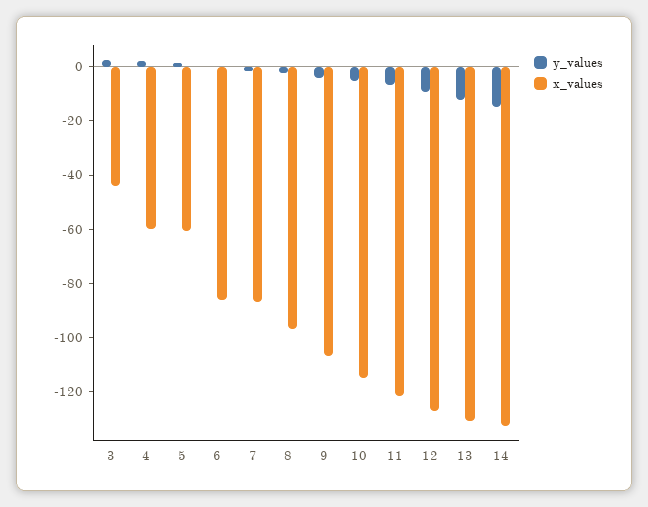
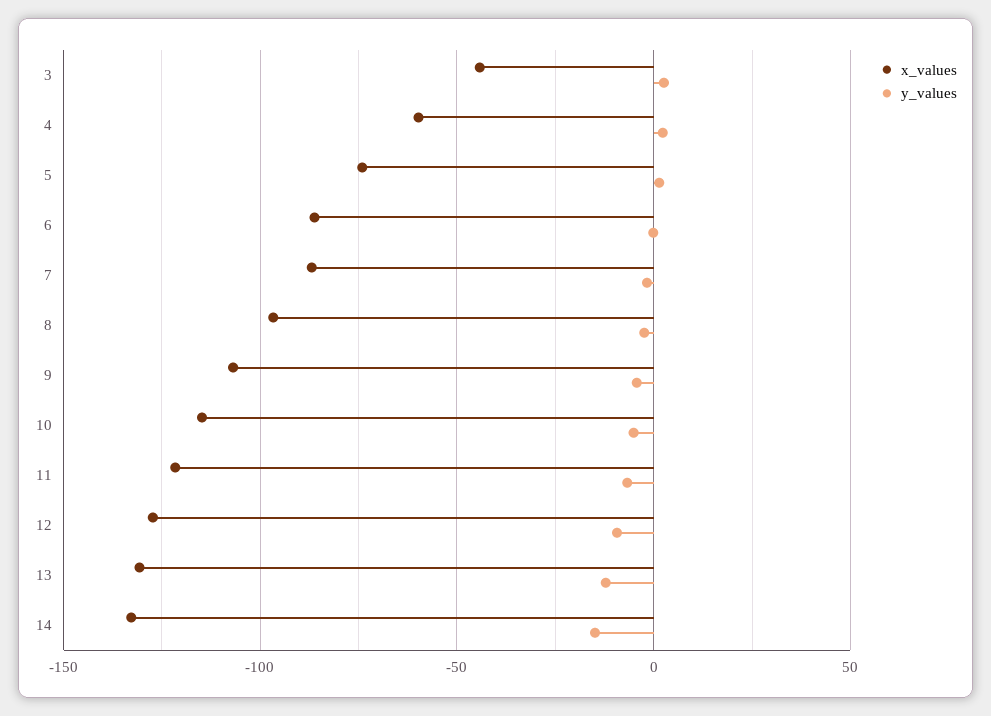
  {
    "y_values": {
      "3": 5,
      "4": 0,
      "5": 0,
      "6": 0,
      "7": 0,
      "8": 0,
      "9": -5,
      "10": -5,
      "11": -5,
      "12": -10,
      "13": -10,
      "14": -15
    },
    "x_values": {
      "3": -45,
      "4": -60,
-     "5": -60,
+     "5": -75,
      "6": -85,
      "7": -85,
      "8": -95,
      "9": -105,
      "10": -115,
      "11": -120,
      "12": -125,
      "13": -130,
      "14": -135
    }
  }

